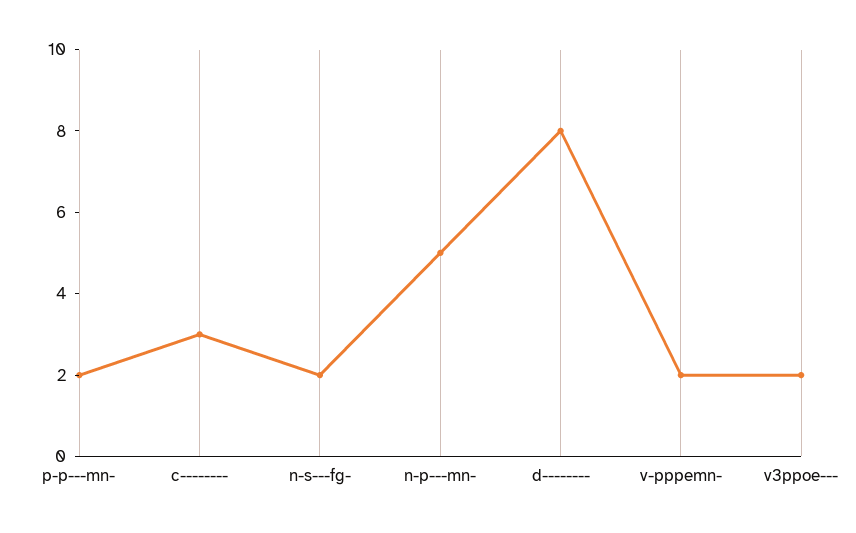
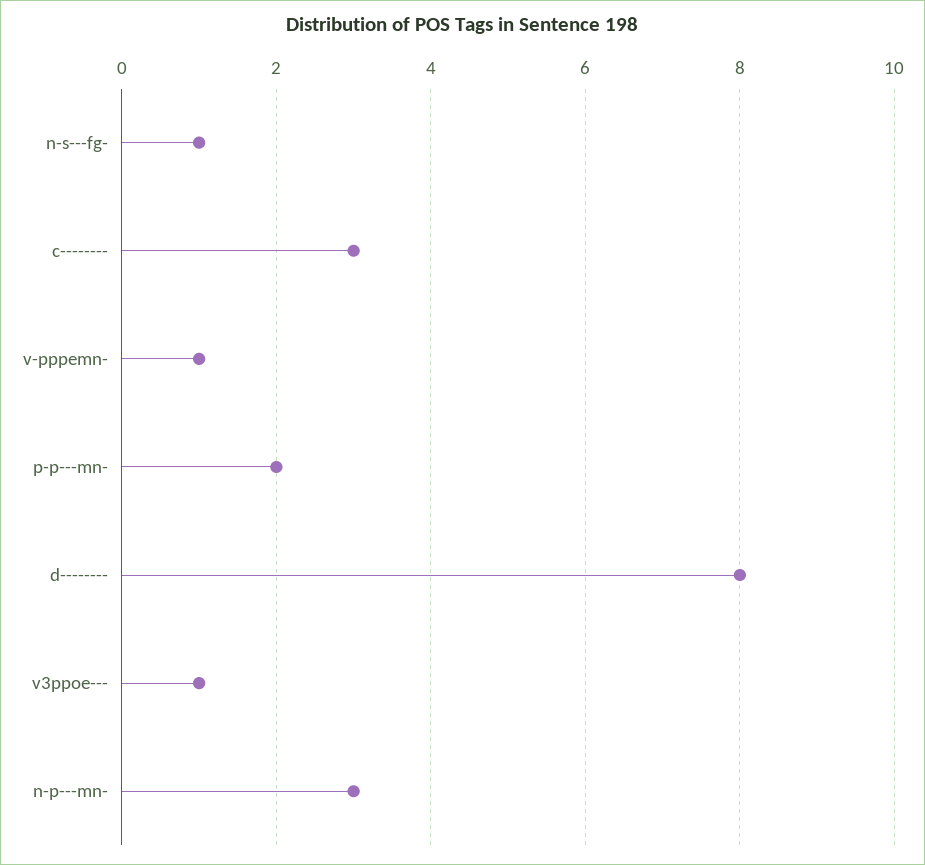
  {
    "p-p---mn-": 2,
    "c--------": 3,
-   "n-s---fg-": 2,
+   "n-s---fg-": 1,
-   "n-p---mn-": 5,
+   "n-p---mn-": 3,
    "d--------": 8,
-   "v-pppemn-": 2,
+   "v-pppemn-": 1,
-   "v3ppoe---": 2
+   "v3ppoe---": 1
  }

